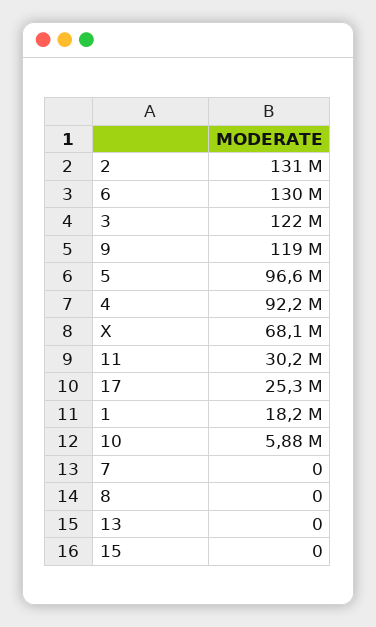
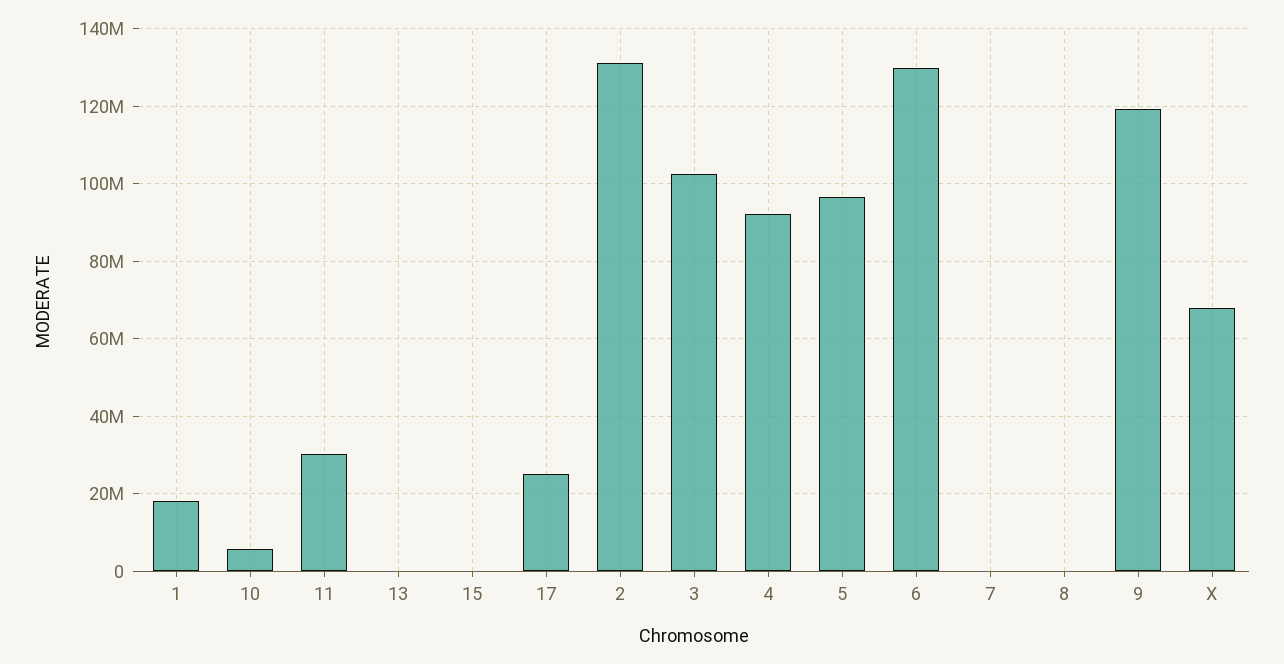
  {
    "2": 131000000,
    "6": 130000000,
-   "3": 122000000,
+   "3": 102000000,
    "9": 119000000,
    "5": 96600000,
    "4": 92200000,
    "X": 68100000,
    "11": 30200000,
    "17": 25300000,
    "1": 18200000,
    "10": 5880000,
    "7": 0,
    "8": 0,
    "13": 0,
    "15": 0
  }

